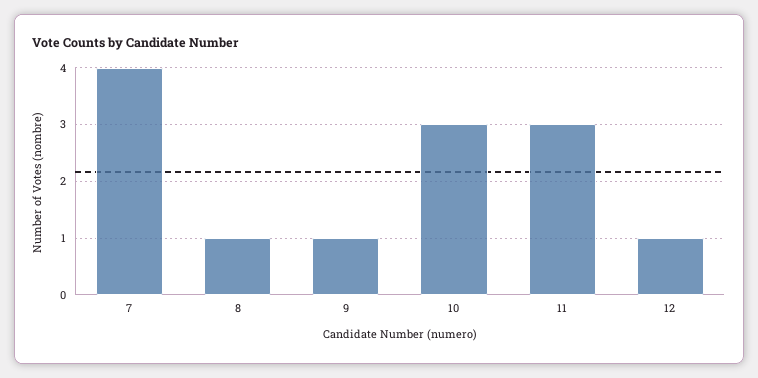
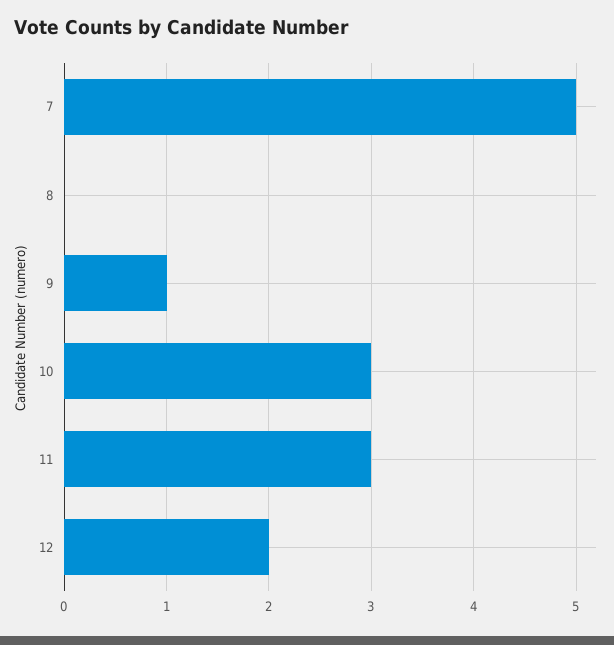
  {
-   "7": 4,
+   "7": 5,
-   "8": 1,
+   "8": 0,
    "9": 1,
    "10": 3,
    "11": 3,
-   "12": 1
+   "12": 2
  }

